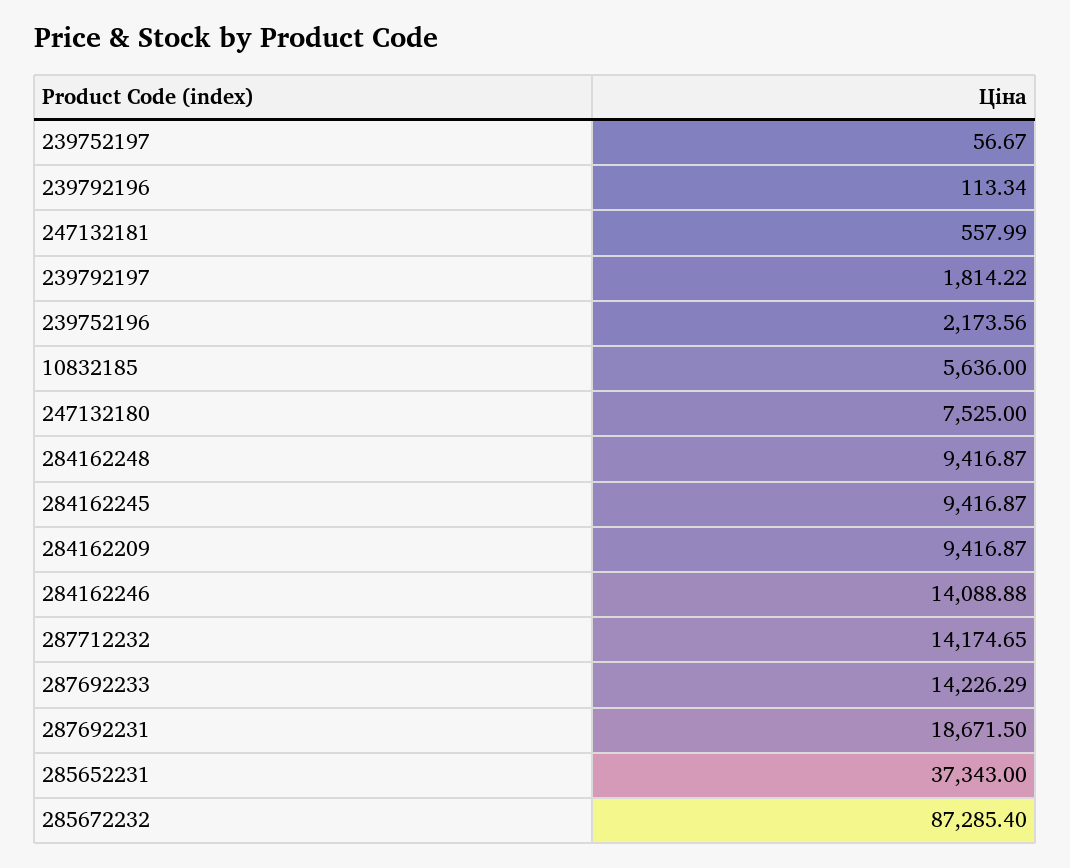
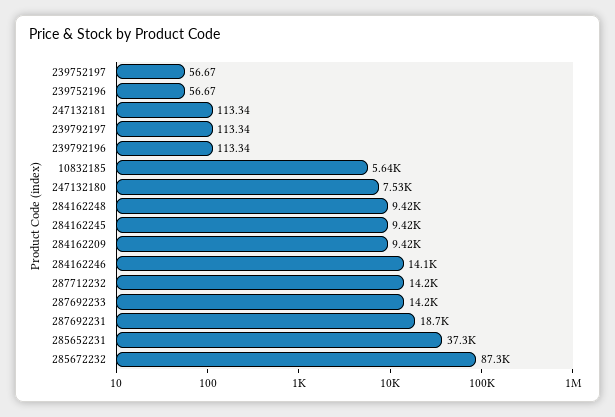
  {
    "239752197": 56.67,
    "239792196": 113.34,
-   "247132181": 557.99,
+   "247132181": 113.34,
-   "239792197": 1814.22,
+   "239792197": 113.34,
-   "239752196": 2173.56,
+   "239752196": 56.67,
    "10832185": 5636,
    "247132180": 7525,
    "284162248": 9416.87,
    "284162245": 9416.87,
    "284162209": 9416.87,
    "284162246": 14088.88,
    "287712232": 14174.65,
    "287692233": 14226.29,
    "287692231": 18671.5,
    "285652231": 37343,
    "285672232": 87285.4
  }

